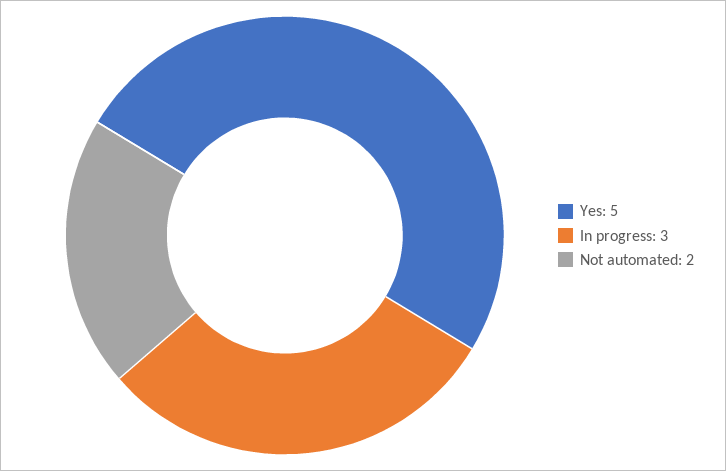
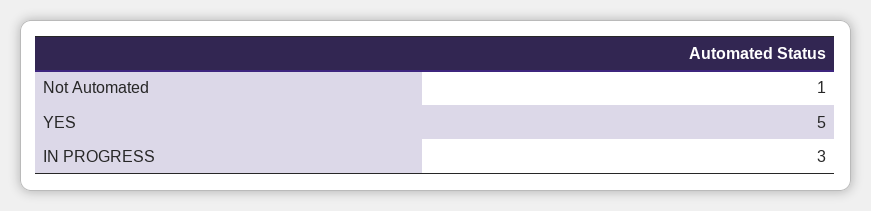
  {
    "Yes": 5,
    "In progress": 3,
-   "Not automated": 2
+   "Not automated": 1
  }

